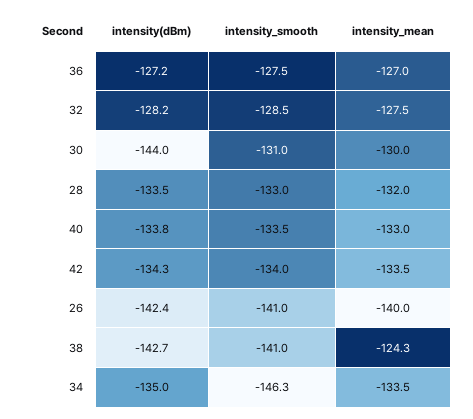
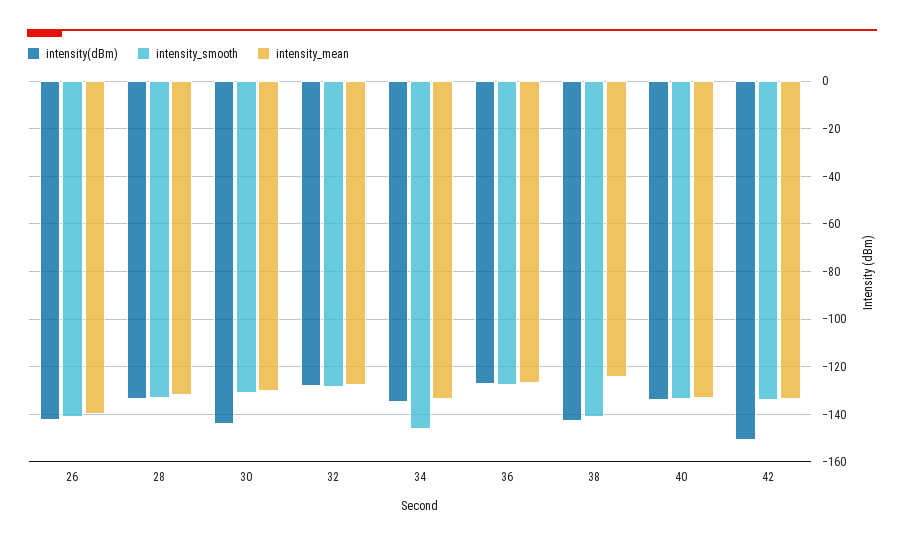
  {
    "intensity(dBm)": {
      "36": -127.2,
      "32": -128.2,
      "30": -144,
      "28": -133.5,
      "40": -133.8,
-     "42": -134.3,
+     "42": -150,
      "26": -142.4,
      "38": -142.7,
      "34": -135
    },
    "intensity_smooth": {
      "36": -127.5,
      "32": -128.5,
      "30": -131,
      "28": -133,
      "40": -133.5,
      "42": -134,
      "26": -141,
      "38": -141,
      "34": -146.3
    },
    "intensity_mean": {
      "36": -127,
      "32": -127.5,
      "30": -130,
      "28": -132,
      "40": -133,
      "42": -133.5,
      "26": -140,
      "38": -124.3,
      "34": -133.5
    }
  }

